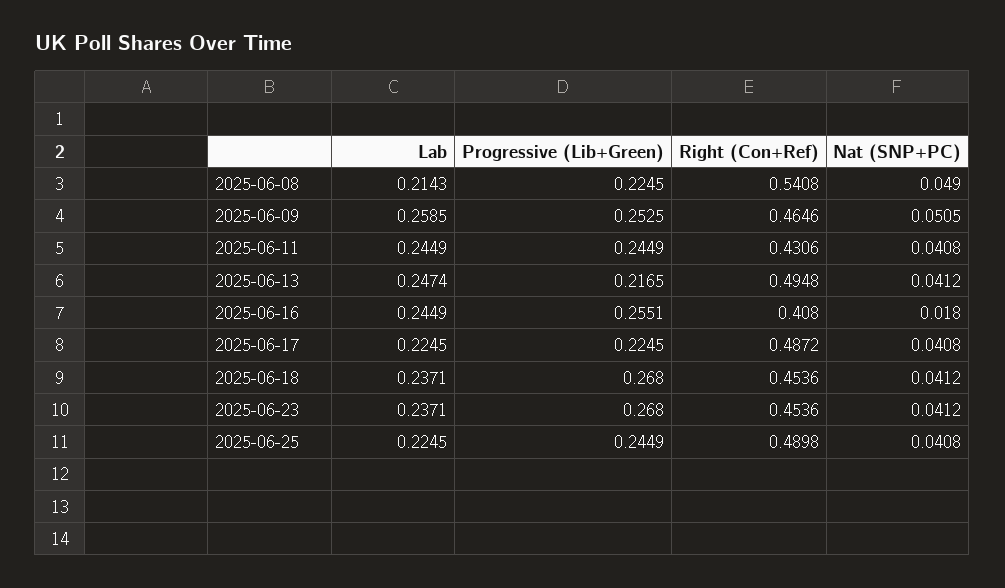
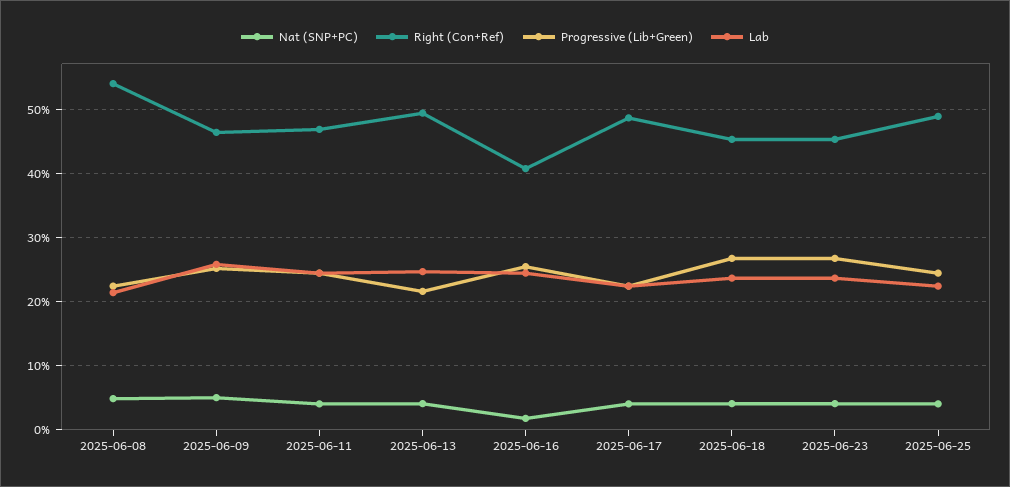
  {
    "Lab": {
      "2025-06-08": 0.2143,
      "2025-06-09": 0.2585,
      "2025-06-11": 0.2449,
      "2025-06-13": 0.2474,
      "2025-06-16": 0.2449,
      "2025-06-17": 0.2245,
      "2025-06-18": 0.2371,
      "2025-06-23": 0.2371,
      "2025-06-25": 0.2245
    },
    "Progressive (Lib+Green)": {
      "2025-06-08": 0.2245,
      "2025-06-09": 0.2525,
      "2025-06-11": 0.2449,
      "2025-06-13": 0.2165,
      "2025-06-16": 0.2551,
      "2025-06-17": 0.2245,
      "2025-06-18": 0.268,
      "2025-06-23": 0.268,
      "2025-06-25": 0.2449
    },
    "Right (Con+Ref)": {
      "2025-06-08": 0.5408,
      "2025-06-09": 0.4646,
-     "2025-06-11": 0.4306,
+     "2025-06-11": 0.47,
      "2025-06-13": 0.4948,
      "2025-06-16": 0.408,
      "2025-06-17": 0.4872,
      "2025-06-18": 0.4536,
      "2025-06-23": 0.4536,
      "2025-06-25": 0.4898
    },
    "Nat (SNP+PC)": {
      "2025-06-08": 0.049,
      "2025-06-09": 0.0505,
      "2025-06-11": 0.0408,
      "2025-06-13": 0.0412,
      "2025-06-16": 0.018,
      "2025-06-17": 0.0408,
      "2025-06-18": 0.0412,
      "2025-06-23": 0.0412,
      "2025-06-25": 0.0408
    }
  }

